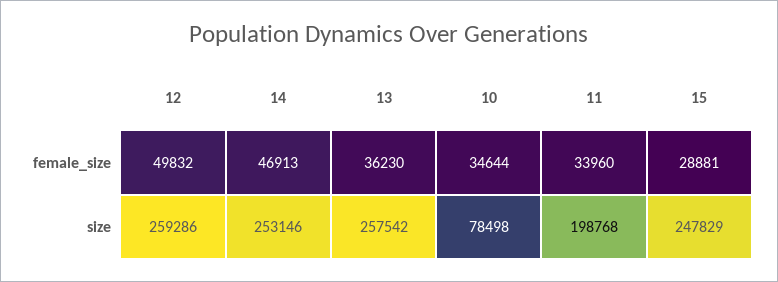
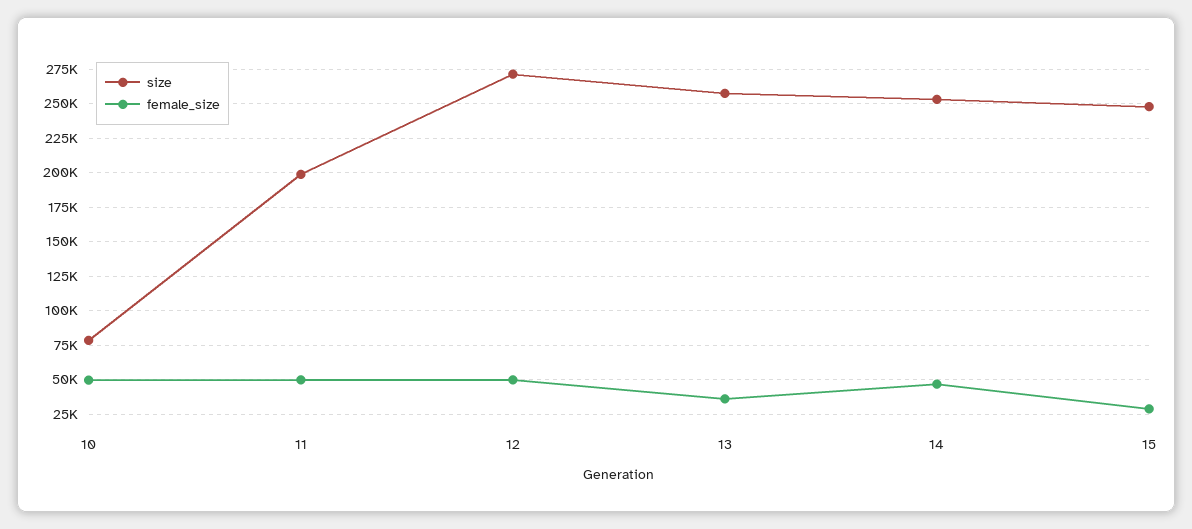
  {
    "female_size": {
      "12": 49832,
      "14": 46913,
      "13": 36230,
-     "10": 34644,
+     "10": 50000,
-     "11": 33960,
+     "11": 50000,
      "15": 28881
    },
    "size": {
-     "12": 259286,
+     "12": 270000,
      "14": 253146,
      "13": 257542,
      "10": 78498,
      "11": 198768,
      "15": 247829
    }
  }

